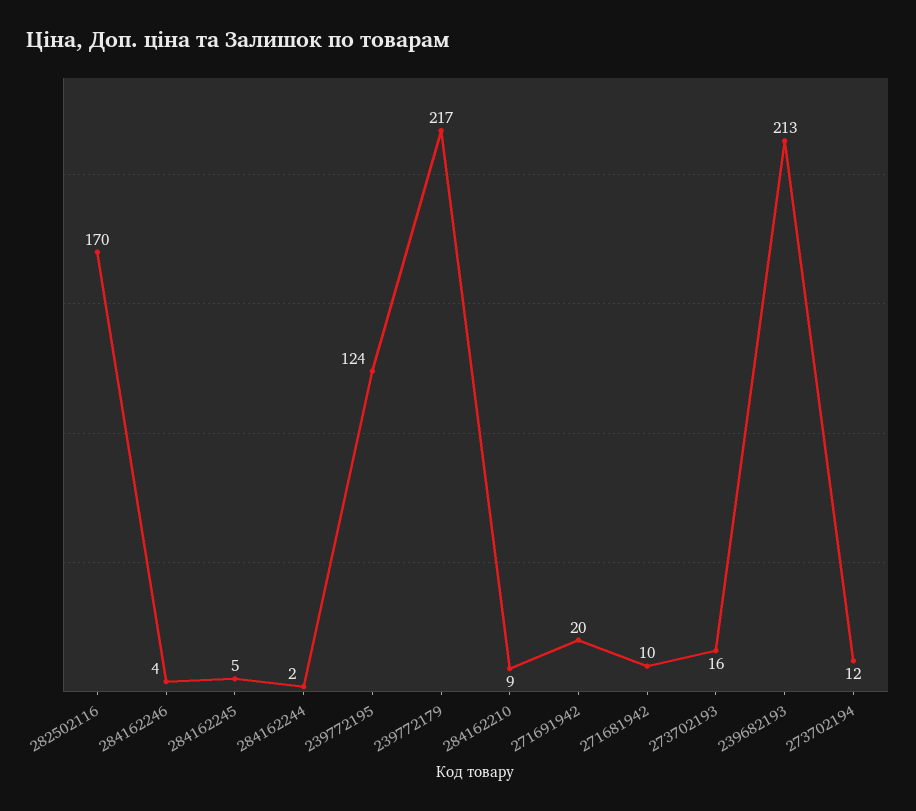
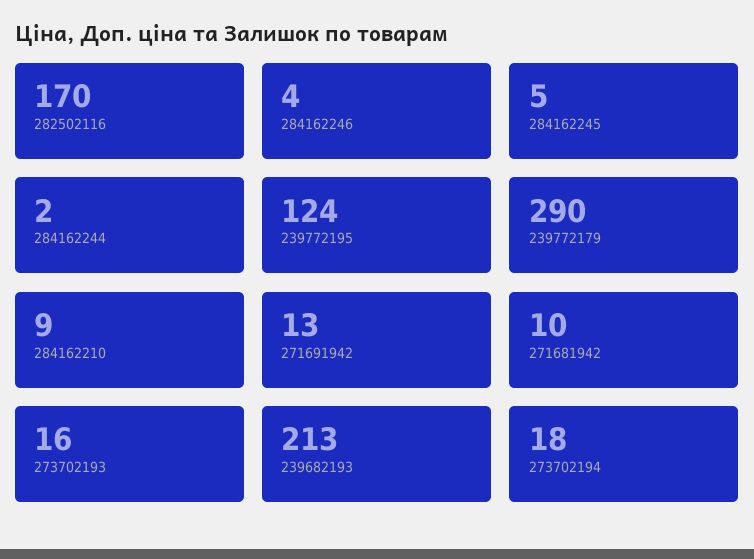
  {
    "282502116": 170,
    "284162246": 4,
    "284162245": 5,
    "284162244": 2,
    "239772195": 124,
-   "239772179": 217,
+   "239772179": 290,
    "284162210": 9,
-   "271691942": 20,
+   "271691942": 13,
    "271681942": 10,
    "273702193": 16,
    "239682193": 213,
-   "273702194": 12
+   "273702194": 18
  }

